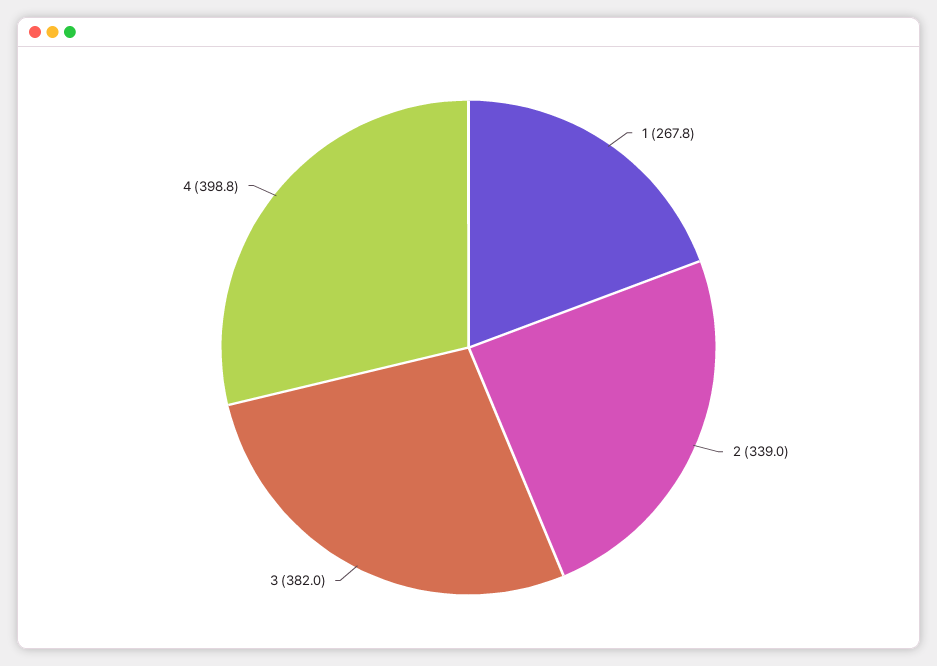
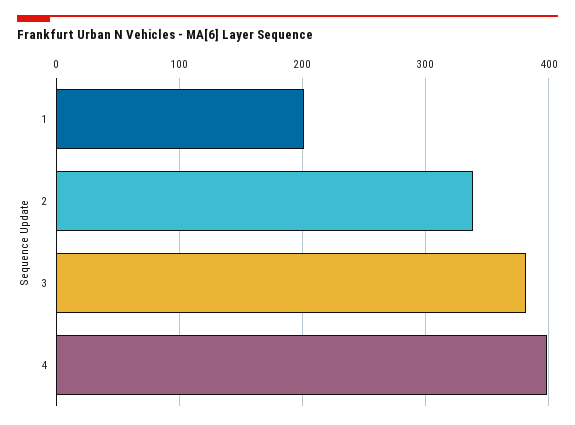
  {
-   "1": 267.8,
+   "1": 200,
    "2": 339,
    "3": 382,
    "4": 398.8
  }

